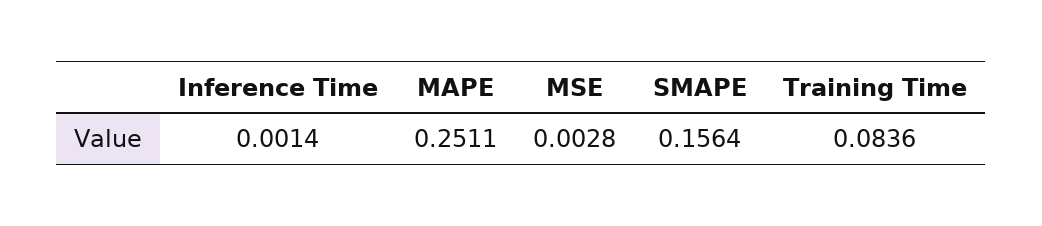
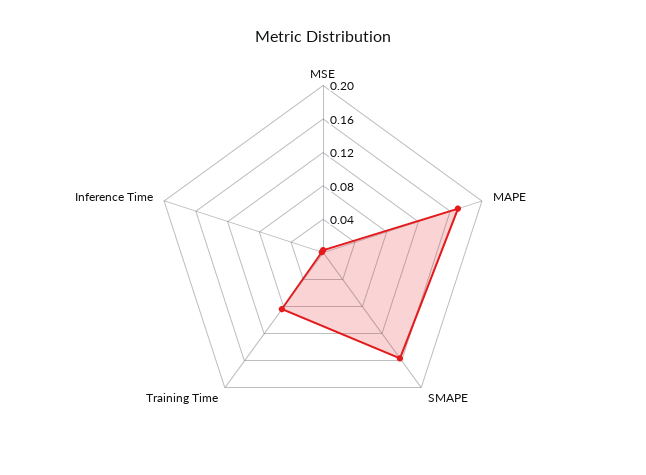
  {
    "Inference Time": 0.0014,
-   "MAPE": 0.2511,
+   "MAPE": 0.17,
    "MSE": 0.0028,
    "SMAPE": 0.1564,
    "Training Time": 0.0836
  }

